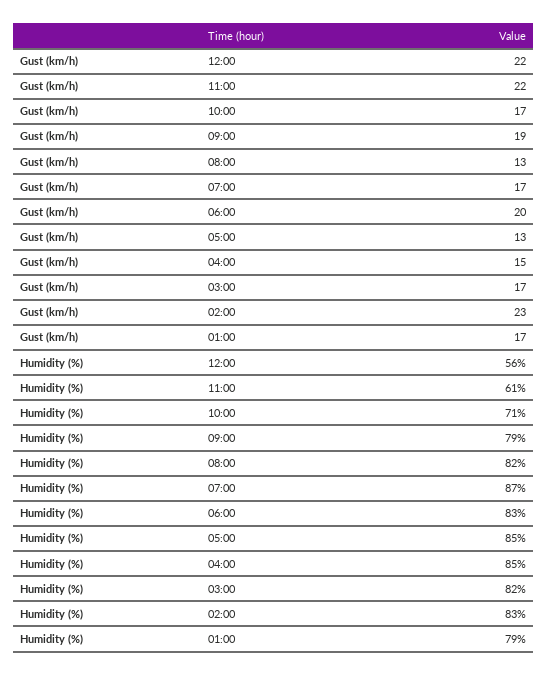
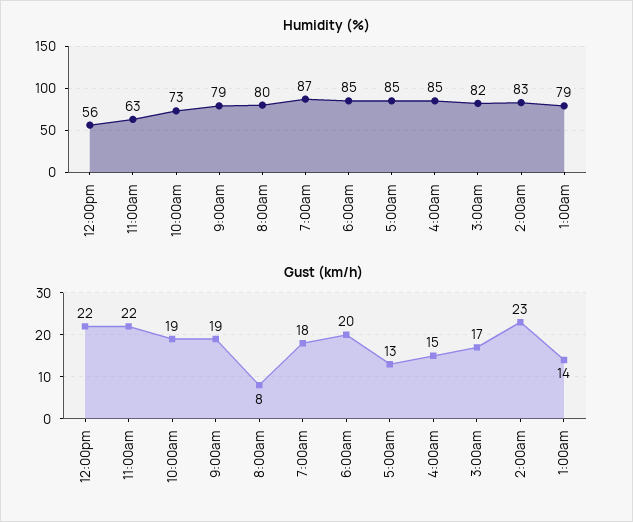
  {
    "Gust (km/h)": {
      "12:00": 22,
      "11:00": 22,
-     "10:00": 17,
+     "10:00": 19,
      "09:00": 19,
-     "08:00": 13,
+     "08:00": 8,
-     "07:00": 17,
+     "07:00": 18,
      "06:00": 20,
      "05:00": 13,
      "04:00": 15,
      "03:00": 17,
      "02:00": 23,
-     "01:00": 17
+     "01:00": 14
    },
    "Humidity (%)": {
      "12:00": 56,
-     "11:00": 61,
+     "11:00": 63,
-     "10:00": 71,
+     "10:00": 73,
      "09:00": 79,
-     "08:00": 82,
+     "08:00": 80,
      "07:00": 87,
-     "06:00": 83,
+     "06:00": 85,
      "05:00": 85,
      "04:00": 85,
      "03:00": 82,
      "02:00": 83,
      "01:00": 79
    }
  }

